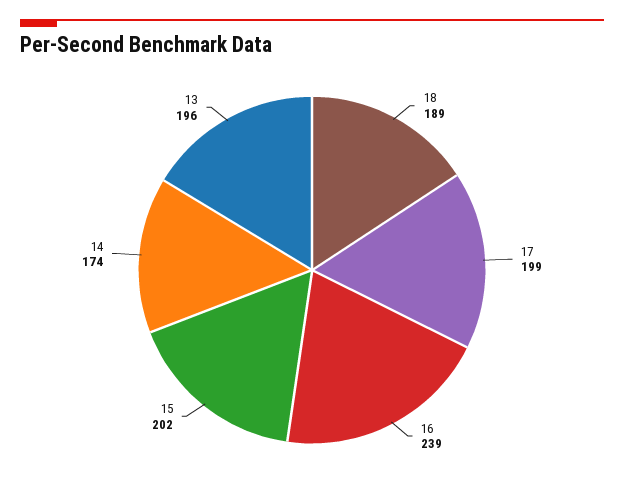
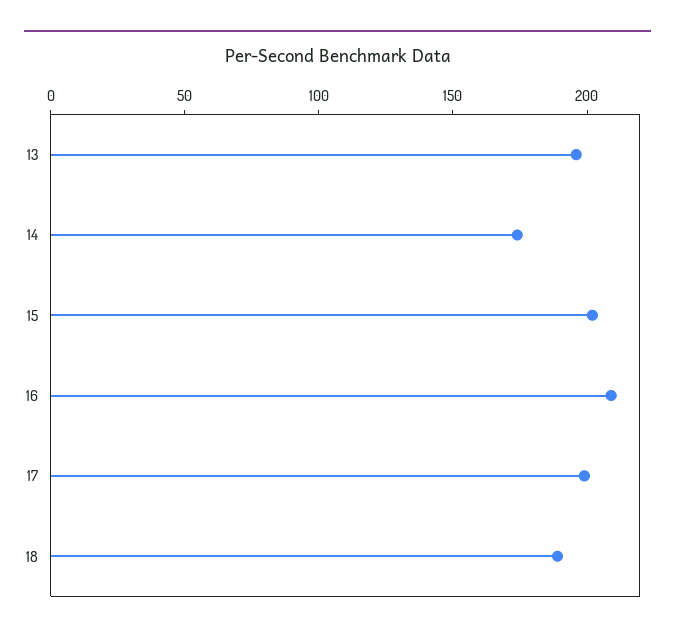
  {
    "18": 189,
    "17": 199,
-   "16": 239,
+   "16": 210,
    "15": 202,
    "14": 174,
    "13": 196
  }

